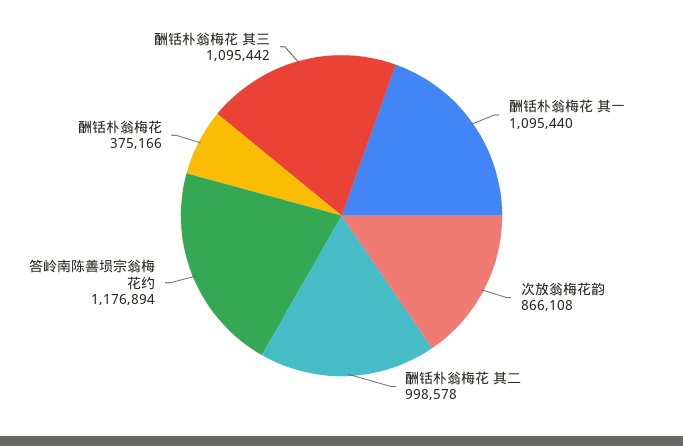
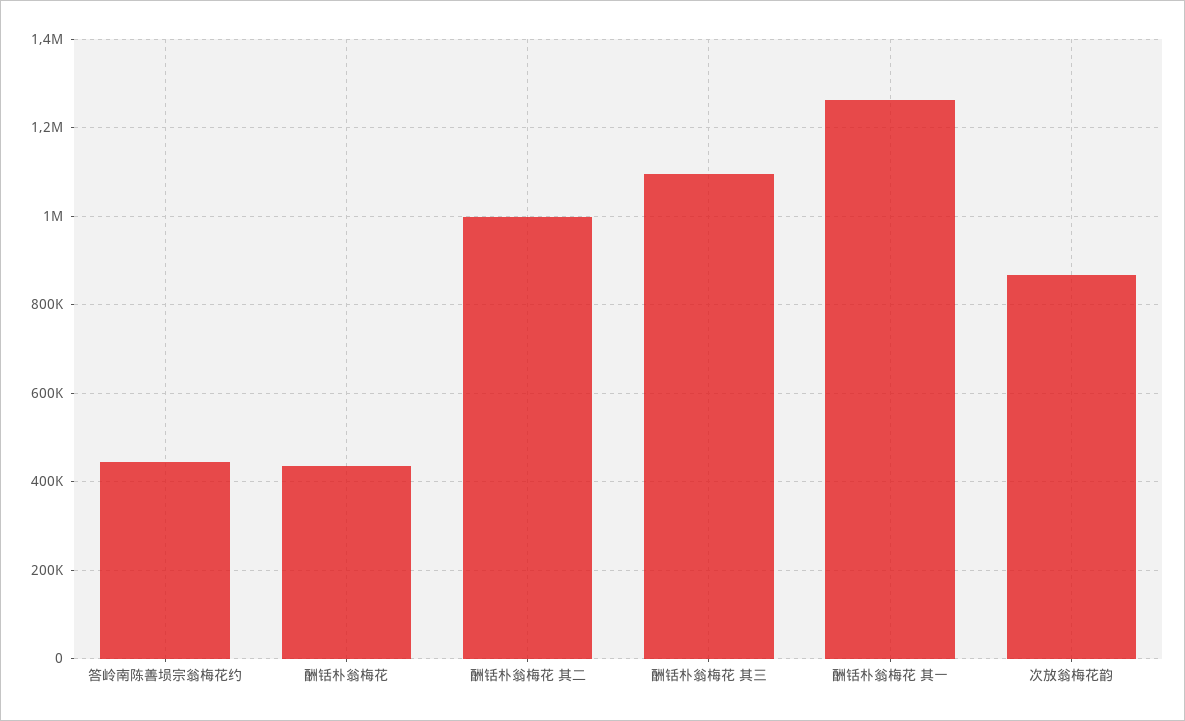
  {
-   "酬铦朴翁梅花 其一": 1095440,
+   "酬铦朴翁梅花 其一": 1260000,
    "次放翁梅花韵": 866108,
    "酬铦朴翁梅花 其二": 998578,
-   "答岭南陈善埙宗翁梅花约": 1176894,
+   "答岭南陈善埙宗翁梅花约": 440000,
-   "酬铦朴翁梅花": 375166,
+   "酬铦朴翁梅花": 440000,
    "酬铦朴翁梅花 其三": 1095442
  }

